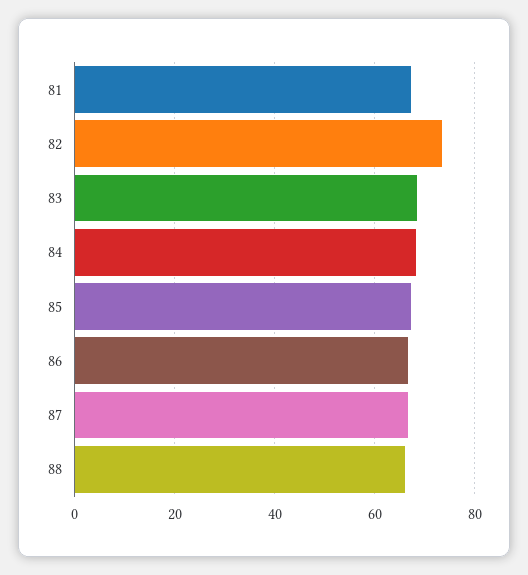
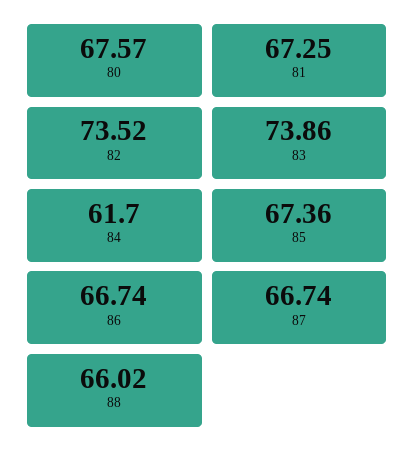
  {
    "81": 67.25,
    "82": 73.52,
-   "83": 68,
+   "83": 73.86,
-   "84": 68,
+   "84": 61.7,
    "85": 67.36,
    "86": 66.74,
    "87": 66.74,
-   "88": 66.02
+   "88": 66.02,
+   "80": 67.57
  }

